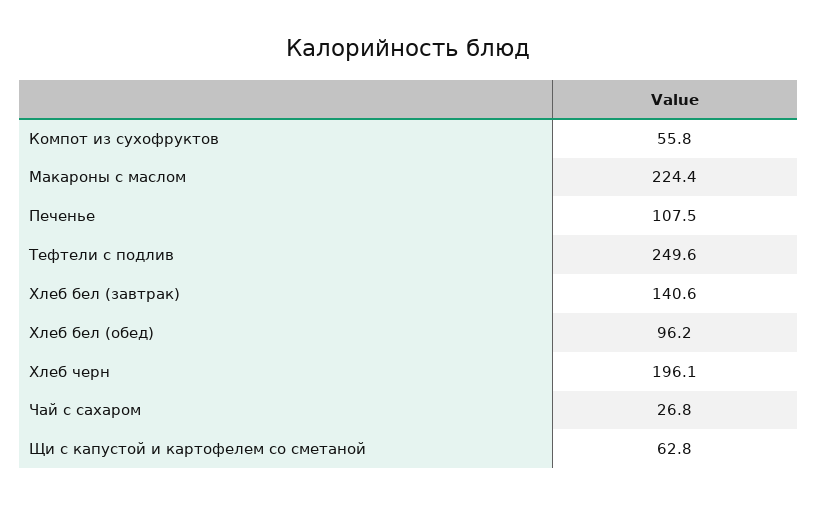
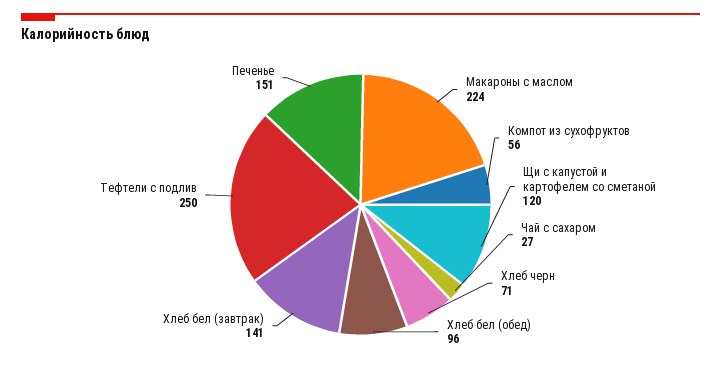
  {
    "Компот из сухофруктов": 55.8,
    "Макароны с маслом": 224.4,
-   "Печенье": 107.5,
+   "Печенье": 151,
    "Тефтели с подлив": 249.6,
    "Хлеб бел (завтрак)": 140.6,
    "Хлеб бел (обед)": 96.2,
-   "Хлеб черн": 196.1,
+   "Хлеб черн": 71,
    "Чай с сахаром": 26.8,
-   "Щи с капустой и картофелем со сметаной": 62.8
+   "Щи с капустой и картофелем со сметаной": 120
  }

